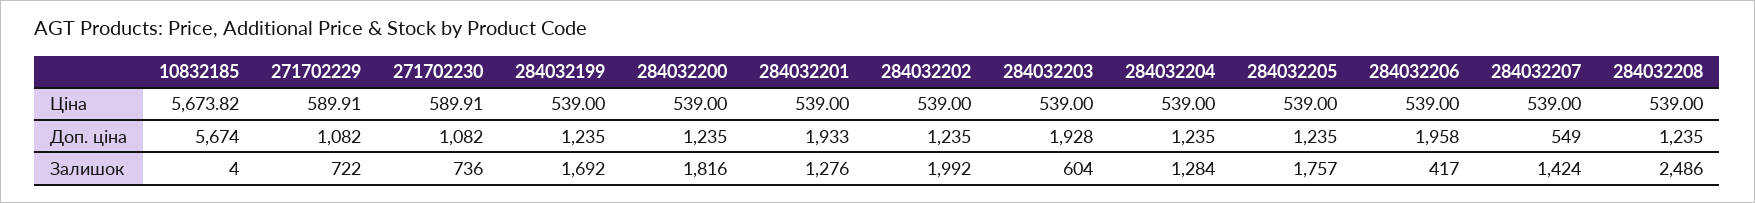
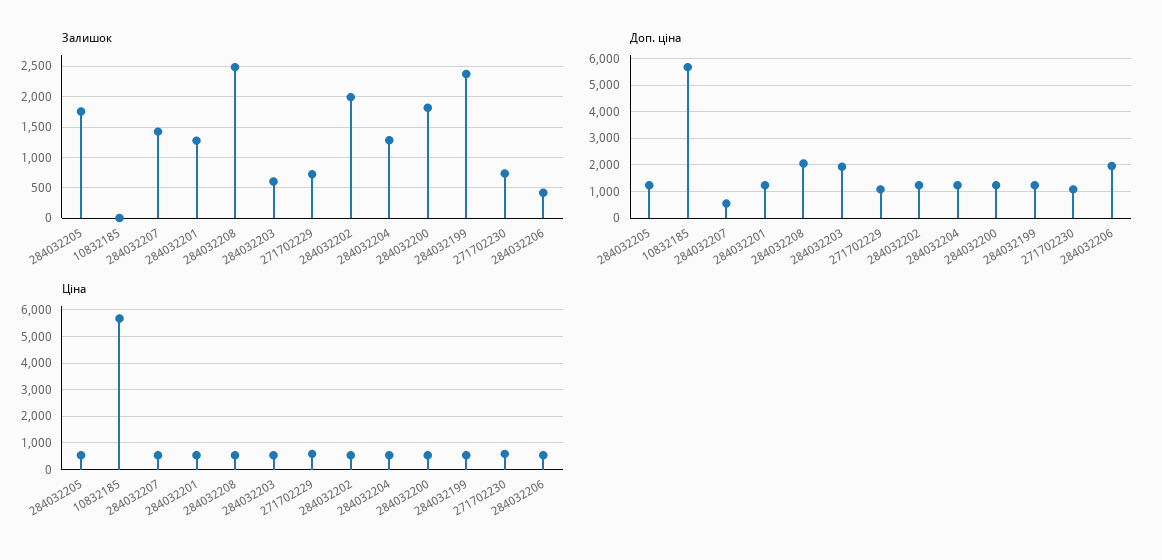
  {
    "Ціна": {
      "10832185": 5673.82,
      "271702229": 589.91,
      "271702230": 589.91,
      "284032199": 539,
      "284032200": 539,
      "284032201": 539,
      "284032202": 539,
      "284032203": 539,
      "284032204": 539,
      "284032205": 539,
      "284032206": 539,
      "284032207": 539,
      "284032208": 539
    },
    "Доп. ціна": {
      "10832185": 5674,
      "271702229": 1082,
      "271702230": 1082,
      "284032199": 1235,
      "284032200": 1235,
-     "284032201": 1933,
+     "284032201": 1250,
      "284032202": 1235,
      "284032203": 1928,
      "284032204": 1235,
      "284032205": 1235,
      "284032206": 1958,
      "284032207": 549,
-     "284032208": 1235
+     "284032208": 2000
    },
    "Залишок": {
      "10832185": 4,
      "271702229": 722,
      "271702230": 736,
-     "284032199": 1692,
+     "284032199": 2400,
      "284032200": 1816,
      "284032201": 1276,
      "284032202": 1992,
      "284032203": 604,
      "284032204": 1284,
      "284032205": 1757,
      "284032206": 417,
      "284032207": 1424,
      "284032208": 2486
    }
  }

